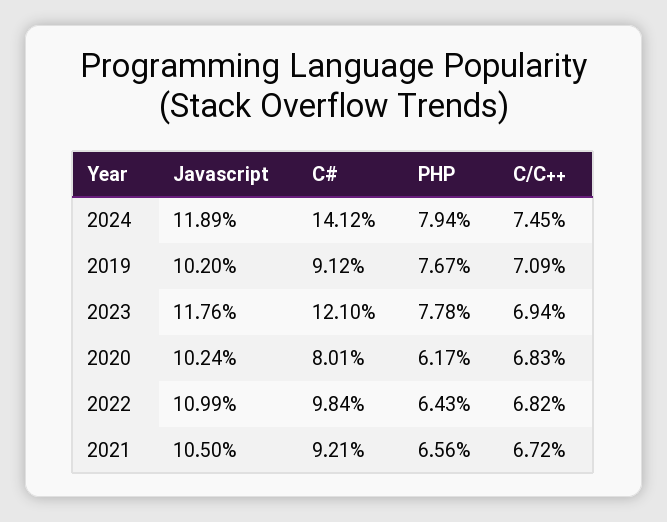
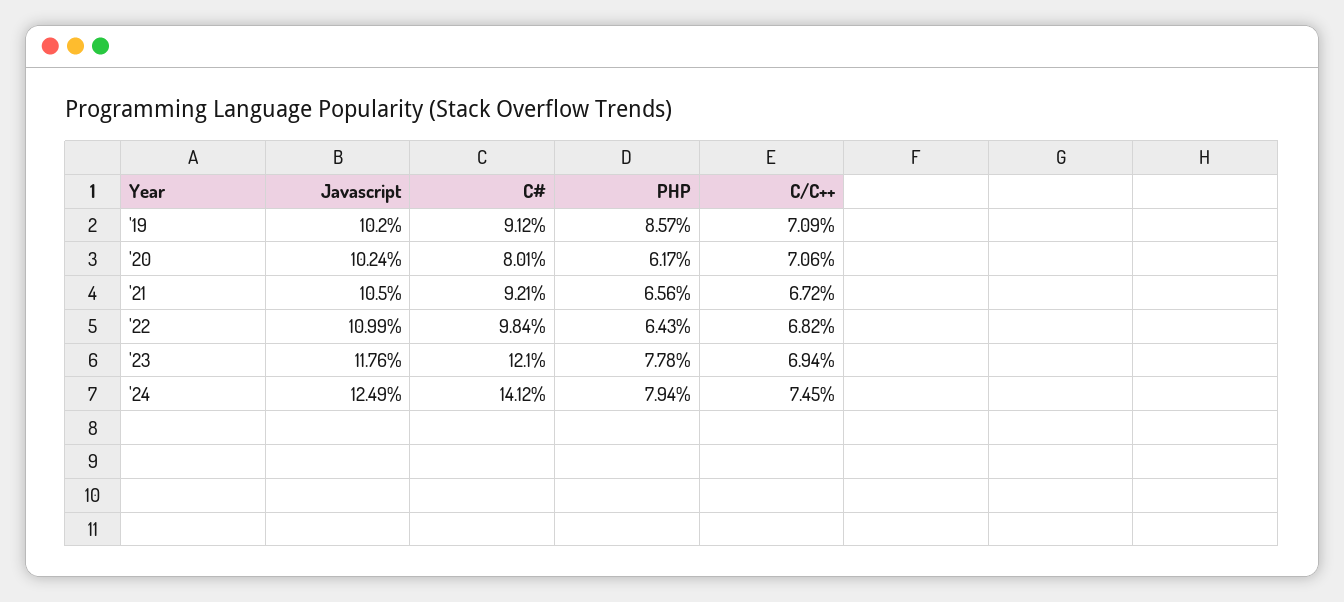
  {
    "Javascript": {
-     "2024": 11.89,
+     "2024": 12.49,
      "2019": 10.2,
      "2023": 11.76,
      "2020": 10.24,
      "2022": 10.99,
      "2021": 10.5
    },
    "C#": {
      "2024": 14.12,
      "2019": 9.12,
      "2023": 12.1,
      "2020": 8.01,
      "2022": 9.84,
      "2021": 9.21
    },
    "PHP": {
      "2024": 7.94,
-     "2019": 7.67,
+     "2019": 8.57,
      "2023": 7.78,
      "2020": 6.17,
      "2022": 6.43,
      "2021": 6.56
    },
    "C/C++": {
      "2024": 7.45,
      "2019": 7.09,
      "2023": 6.94,
-     "2020": 6.83,
+     "2020": 7.06,
      "2022": 6.82,
      "2021": 6.72
    }
  }

